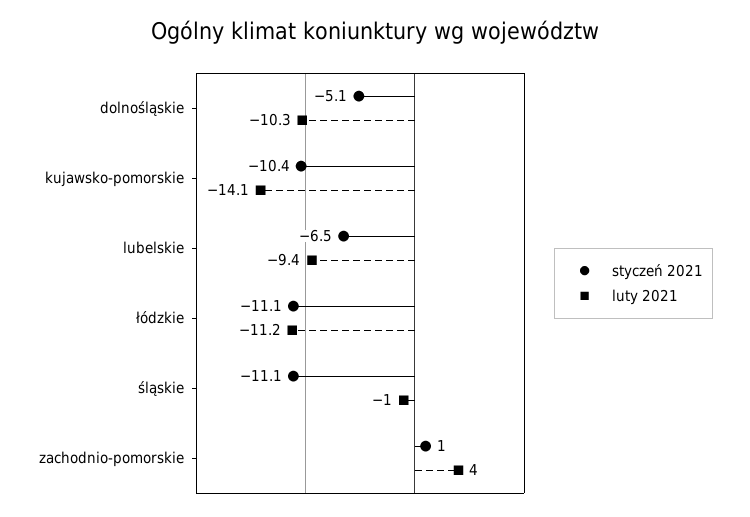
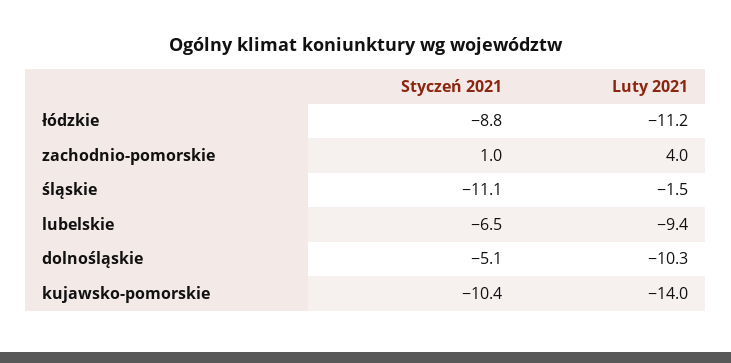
  {
    "styczeń 2021": {
      "dolnośląskie": -5.1,
      "kujawsko-pomorskie": -10.4,
      "lubelskie": -6.5,
-     "łódzkie": -11.1,
+     "łódzkie": -8.8,
      "śląskie": -11.1,
      "zachodnio-pomorskie": 1
    },
    "luty 2021": {
      "dolnośląskie": -10.3,
-     "kujawsko-pomorskie": -14.1,
+     "kujawsko-pomorskie": -14,
      "lubelskie": -9.4,
      "łódzkie": -11.2,
-     "śląskie": -1,
+     "śląskie": -1.5,
      "zachodnio-pomorskie": 4
    }
  }

